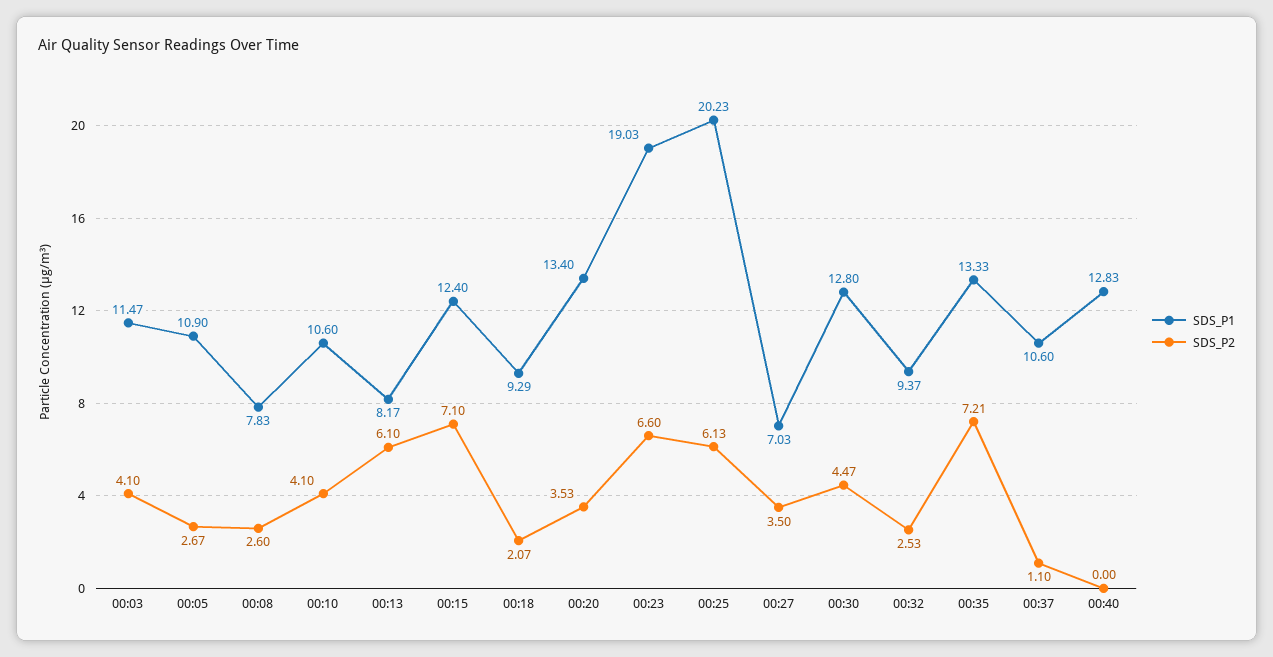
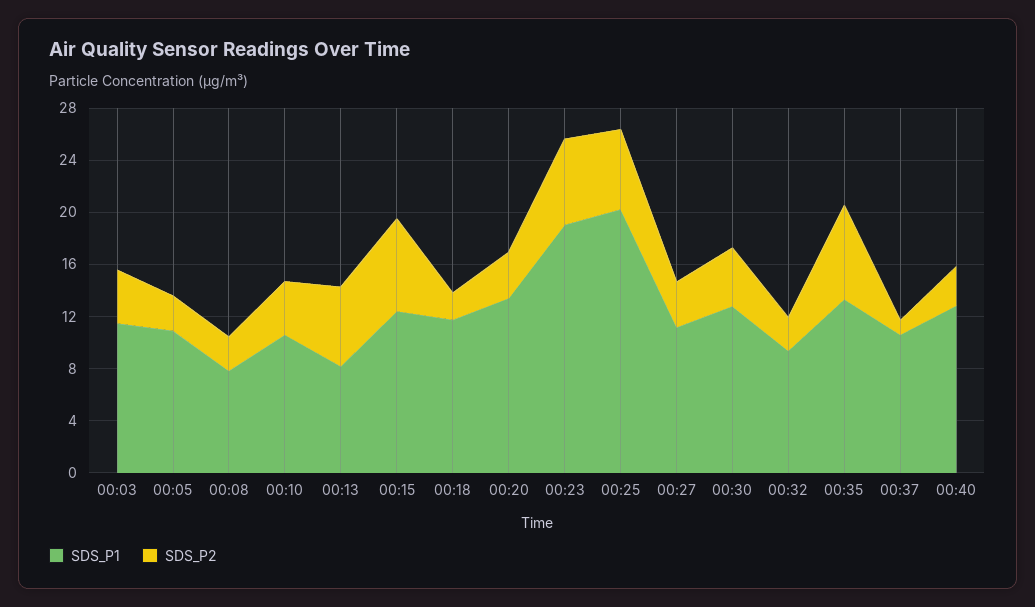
  {
    "SDS_P1": {
      "00:03": 11.47,
      "00:05": 10.9,
      "00:08": 7.83,
      "00:10": 10.6,
      "00:13": 8.17,
      "00:15": 12.4,
-     "00:18": 9.29,
+     "00:18": 12,
      "00:20": 13.4,
      "00:23": 19.03,
      "00:25": 20.23,
-     "00:27": 7.03,
+     "00:27": 11,
      "00:30": 12.8,
      "00:32": 9.37,
      "00:35": 13.33,
      "00:37": 10.6,
      "00:40": 12.83
    },
    "SDS_P2": {
      "00:03": 4.1,
      "00:05": 2.67,
      "00:08": 2.6,
      "00:10": 4.1,
      "00:13": 6.1,
      "00:15": 7.1,
      "00:18": 2.07,
      "00:20": 3.53,
      "00:23": 6.6,
      "00:25": 6.13,
      "00:27": 3.5,
      "00:30": 4.47,
      "00:32": 2.53,
      "00:35": 7.21,
      "00:37": 1.1,
-     "00:40": 0
+     "00:40": 3
    }
  }

